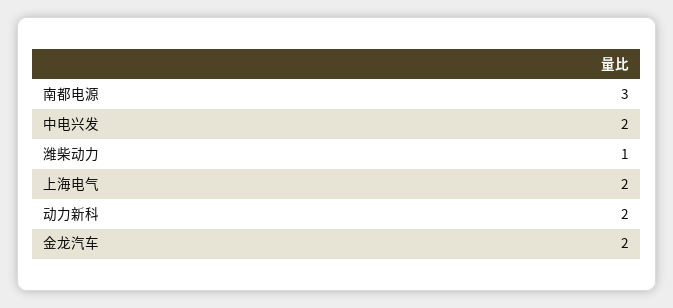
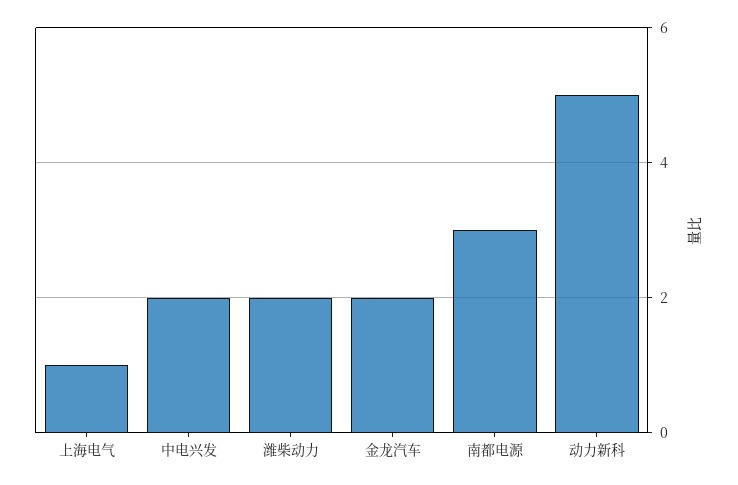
  {
    "南都电源": 3,
    "中电兴发": 2,
-   "潍柴动力": 1,
+   "潍柴动力": 2,
-   "上海电气": 2,
+   "上海电气": 1,
-   "动力新科": 2,
+   "动力新科": 5,
    "金龙汽车": 2
  }

